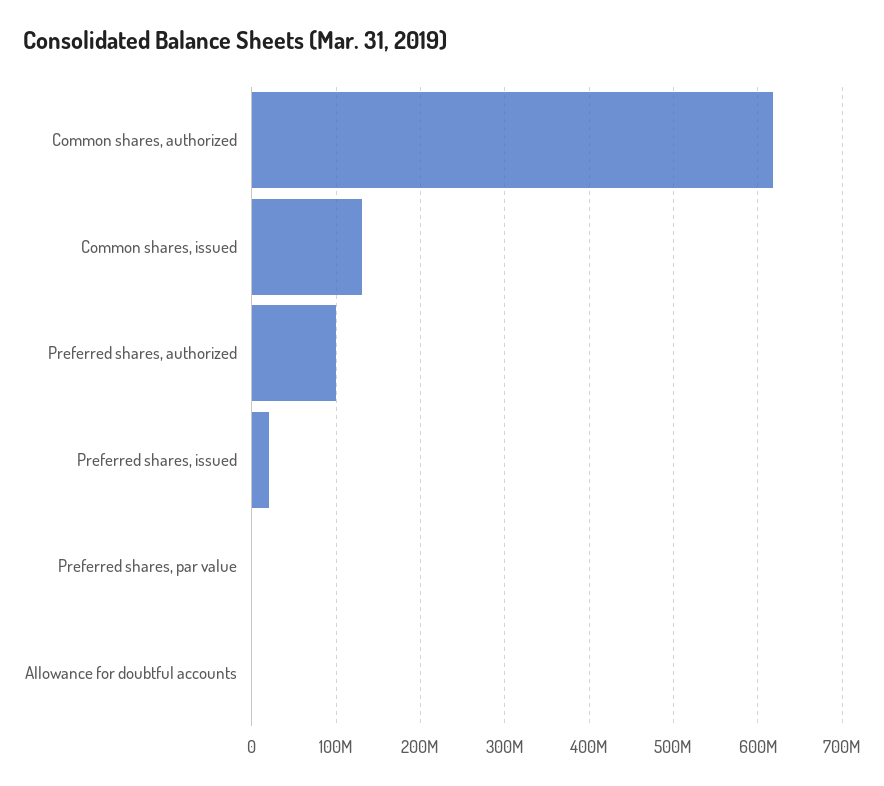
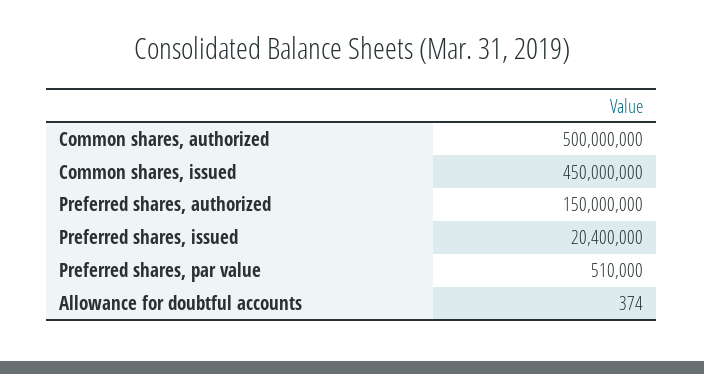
  {
-   "Common shares, authorized": 620000000,
+   "Common shares, authorized": 500000000,
-   "Common shares, issued": 130000000,
+   "Common shares, issued": 450000000,
-   "Preferred shares, authorized": 100000000,
+   "Preferred shares, authorized": 150000000,
    "Preferred shares, issued": 20400000,
    "Preferred shares, par value": 510000,
    "Allowance for doubtful accounts": 374
  }

